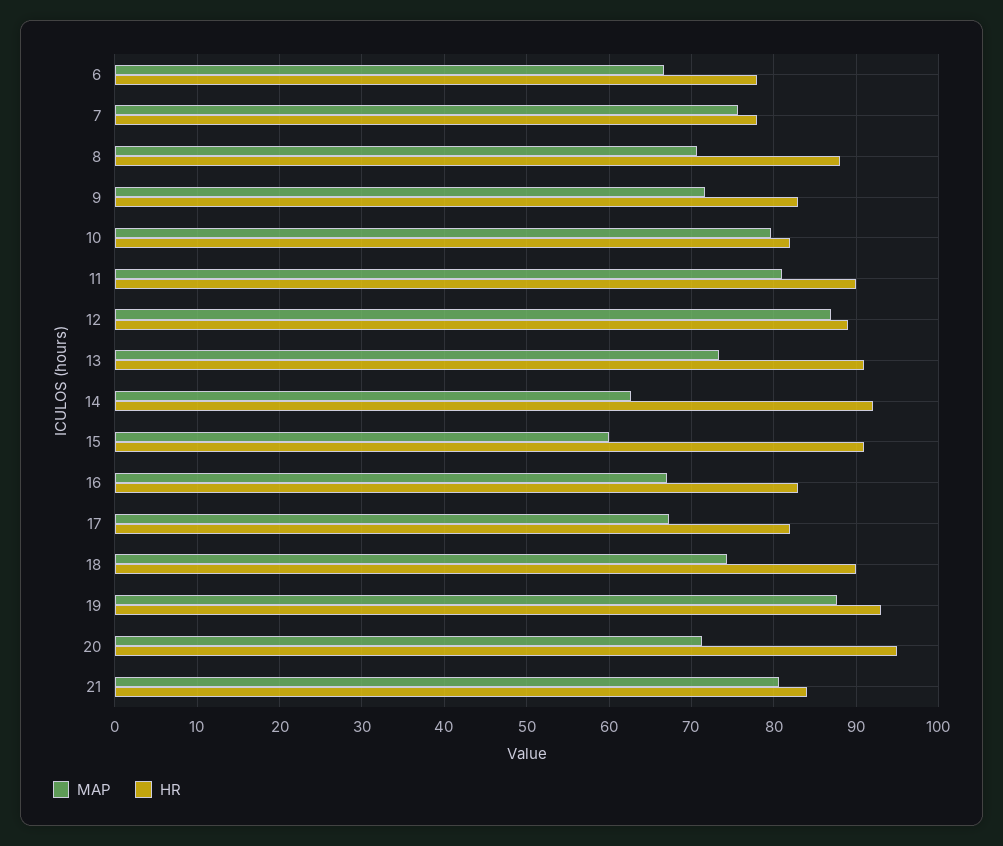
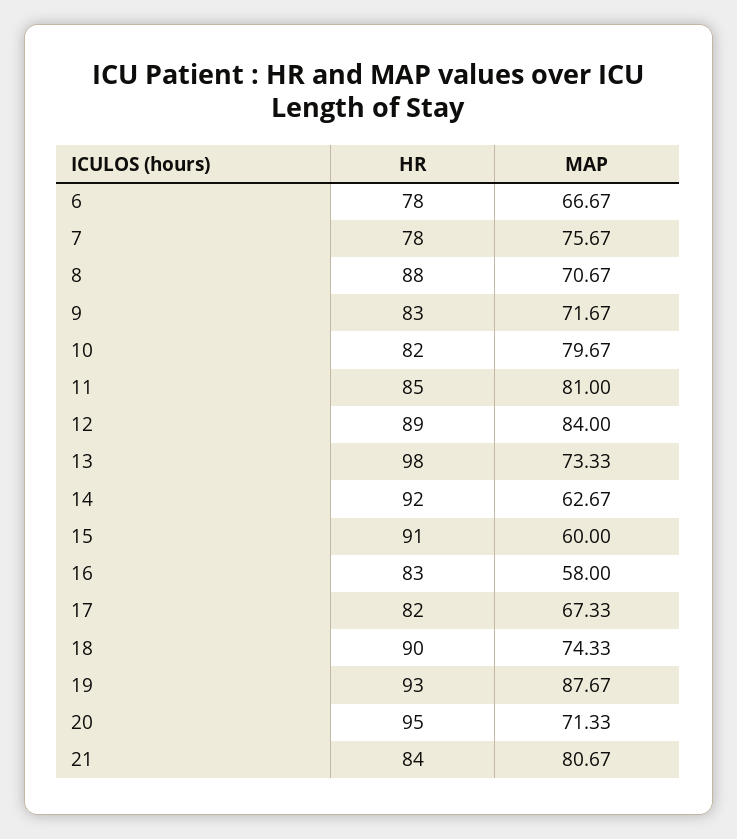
  {
    "MAP": {
      "6": 66.67,
      "7": 75.67,
      "8": 70.67,
      "9": 71.67,
      "10": 79.67,
      "11": 81,
-     "12": 87,
+     "12": 84,
      "13": 73.33,
      "14": 62.67,
      "15": 60,
-     "16": 67,
+     "16": 58,
      "17": 67.33,
      "18": 74.33,
      "19": 87.67,
      "20": 71.33,
      "21": 80.67
    },
    "HR": {
      "6": 78,
      "7": 78,
      "8": 88,
      "9": 83,
      "10": 82,
-     "11": 90,
+     "11": 85,
      "12": 89,
-     "13": 91,
+     "13": 98,
      "14": 92,
      "15": 91,
      "16": 83,
      "17": 82,
      "18": 90,
      "19": 93,
      "20": 95,
      "21": 84
    }
  }

